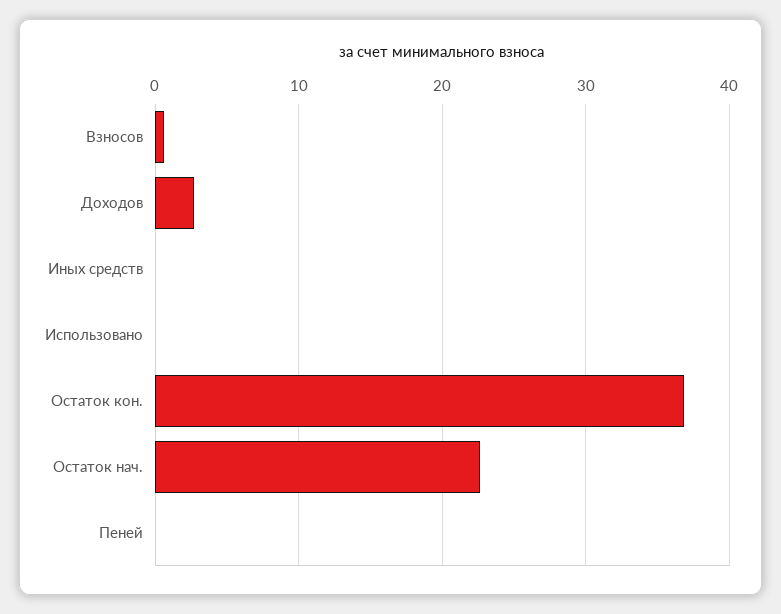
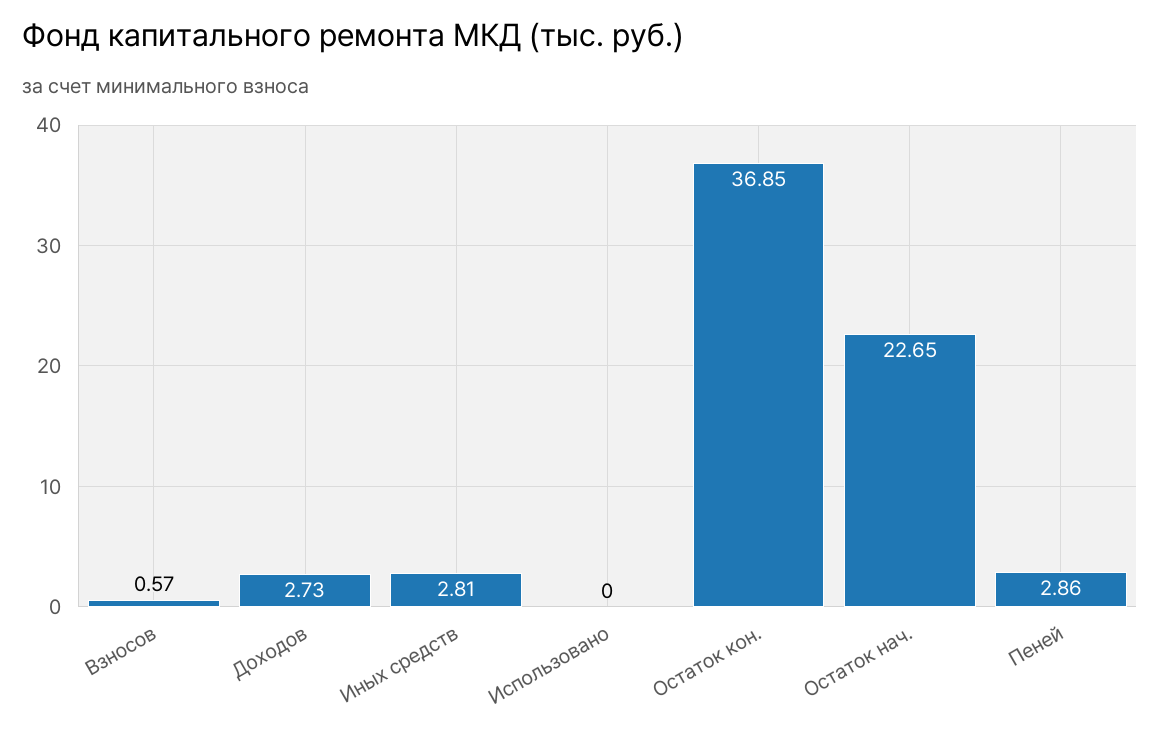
  {
    "Взносов": 0.57,
    "Доходов": 2.73,
-   "Иных средств": 0,
+   "Иных средств": 2.81,
    "Использовано": 0,
    "Остаток кон.": 36.85,
    "Остаток нач.": 22.65,
-   "Пеней": 0
+   "Пеней": 2.86
  }

